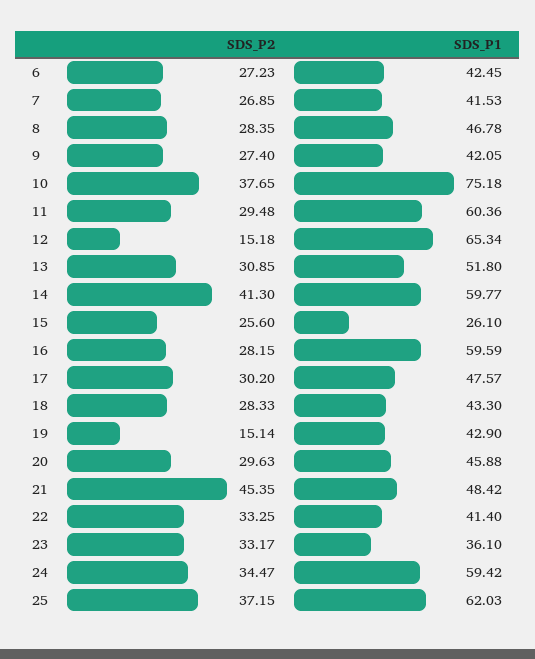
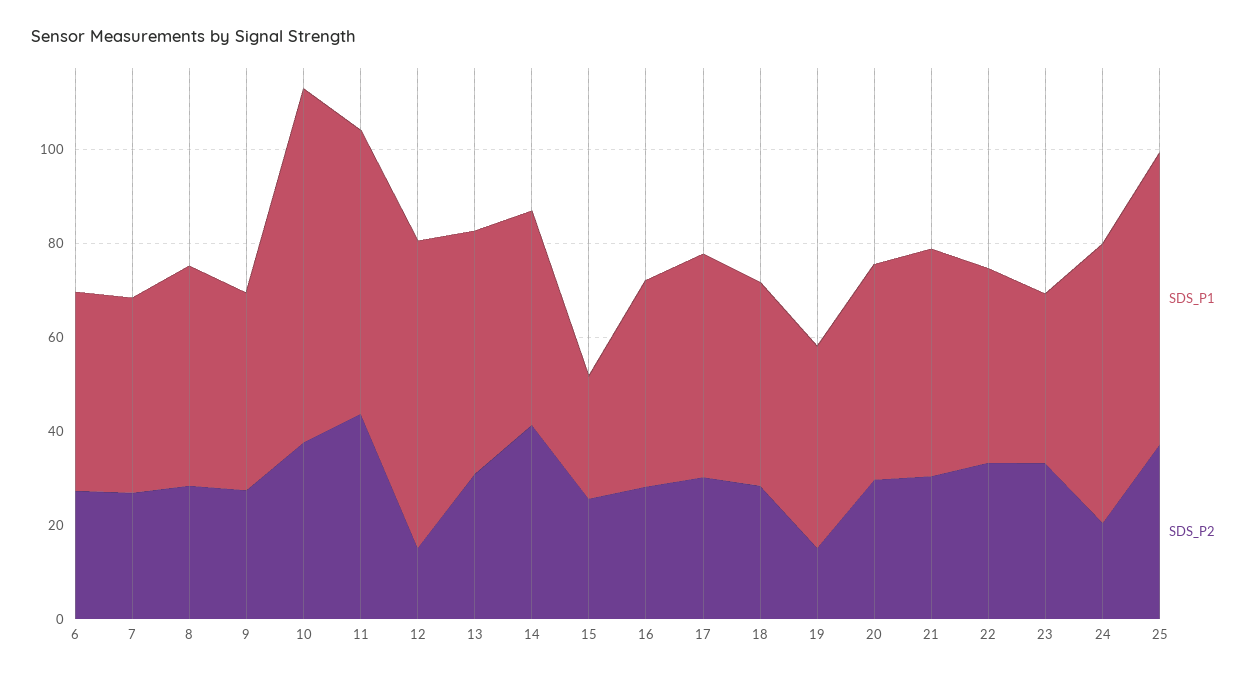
  {
    "SDS_P2": {
      "6": 27.23,
      "7": 26.85,
      "8": 28.35,
      "9": 27.4,
      "10": 37.65,
-     "11": 29.48,
+     "11": 45,
      "12": 15.18,
      "13": 30.85,
      "14": 41.3,
      "15": 25.6,
      "16": 28.15,
      "17": 30.2,
      "18": 28.33,
      "19": 15.14,
      "20": 29.63,
-     "21": 45.35,
+     "21": 30,
      "22": 33.25,
      "23": 33.17,
-     "24": 34.47,
+     "24": 20,
      "25": 37.15
    },
    "SDS_P1": {
      "6": 42.45,
      "7": 41.53,
      "8": 46.78,
      "9": 42.05,
      "10": 75.18,
      "11": 60.36,
      "12": 65.34,
      "13": 51.8,
-     "14": 59.77,
+     "14": 45,
      "15": 26.1,
-     "16": 59.59,
+     "16": 45,
      "17": 47.57,
      "18": 43.3,
      "19": 42.9,
      "20": 45.88,
      "21": 48.42,
      "22": 41.4,
      "23": 36.1,
      "24": 59.42,
      "25": 62.03
    }
  }

